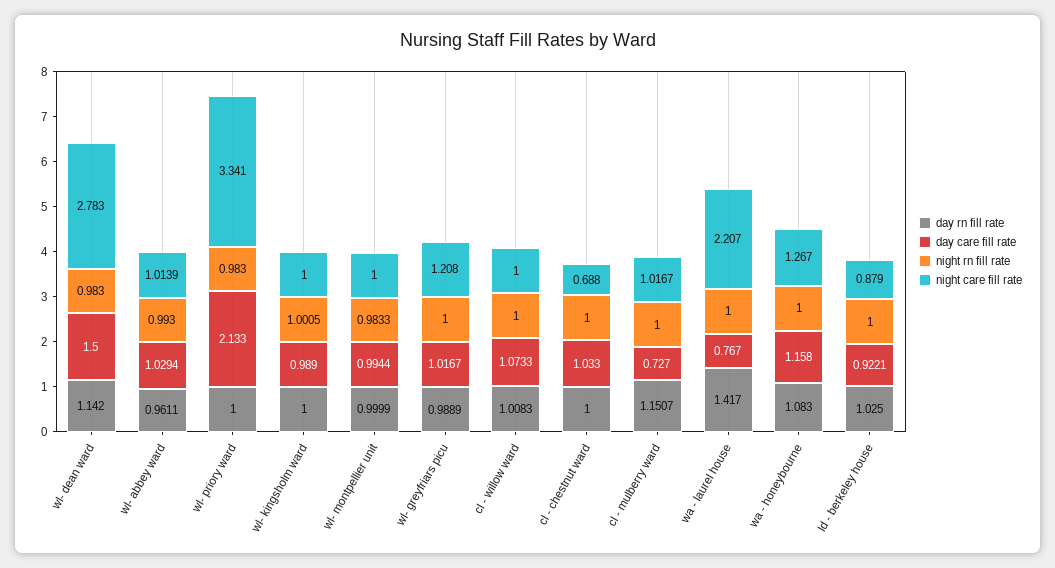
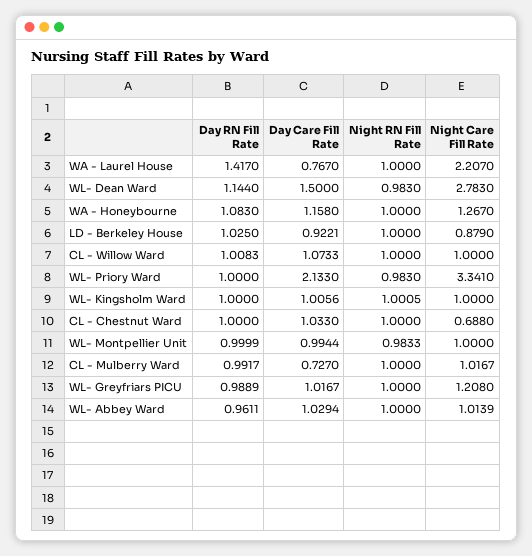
  {
    "day rn fill rate": {
-     "wl- dean ward": 1.142,
+     "wl- dean ward": 1.144,
      "wl- abbey ward": 0.9611,
      "wl- priory ward": 1,
      "wl- kingsholm ward": 1,
      "wl- montpellier unit": 0.9999,
      "wl- greyfriars picu": 0.9889,
      "cl - willow ward": 1.0083,
      "cl - chestnut ward": 1,
-     "cl - mulberry ward": 1.1507,
+     "cl - mulberry ward": 0.9917,
      "wa - laurel house": 1.417,
      "wa - honeybourne": 1.083,
      "ld - berkeley house": 1.025
    },
    "day care fill rate": {
      "wl- dean ward": 1.5,
      "wl- abbey ward": 1.0294,
      "wl- priory ward": 2.133,
-     "wl- kingsholm ward": 0.989,
+     "wl- kingsholm ward": 1.0056,
      "wl- montpellier unit": 0.9944,
      "wl- greyfriars picu": 1.0167,
      "cl - willow ward": 1.0733,
      "cl - chestnut ward": 1.033,
      "cl - mulberry ward": 0.727,
      "wa - laurel house": 0.767,
      "wa - honeybourne": 1.158,
      "ld - berkeley house": 0.9221
    },
    "night rn fill rate": {
      "wl- dean ward": 0.983,
-     "wl- abbey ward": 0.993,
+     "wl- abbey ward": 1,
      "wl- priory ward": 0.983,
      "wl- kingsholm ward": 1.0005,
      "wl- montpellier unit": 0.9833,
      "wl- greyfriars picu": 1,
      "cl - willow ward": 1,
      "cl - chestnut ward": 1,
      "cl - mulberry ward": 1,
      "wa - laurel house": 1,
      "wa - honeybourne": 1,
      "ld - berkeley house": 1
    },
    "night care fill rate": {
      "wl- dean ward": 2.783,
      "wl- abbey ward": 1.0139,
      "wl- priory ward": 3.341,
      "wl- kingsholm ward": 1,
      "wl- montpellier unit": 1,
      "wl- greyfriars picu": 1.208,
      "cl - willow ward": 1,
      "cl - chestnut ward": 0.688,
      "cl - mulberry ward": 1.0167,
      "wa - laurel house": 2.207,
      "wa - honeybourne": 1.267,
      "ld - berkeley house": 0.879
    }
  }

